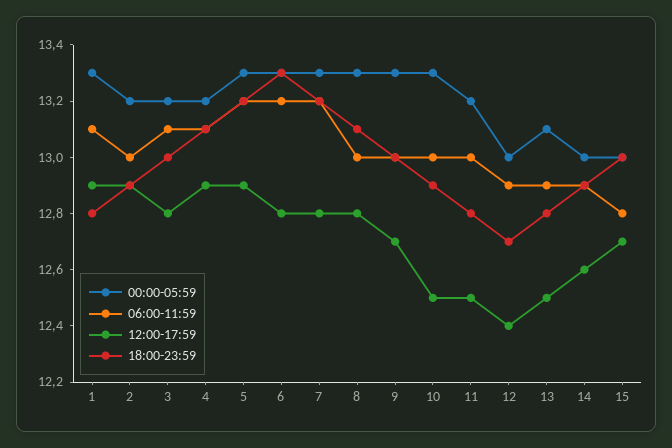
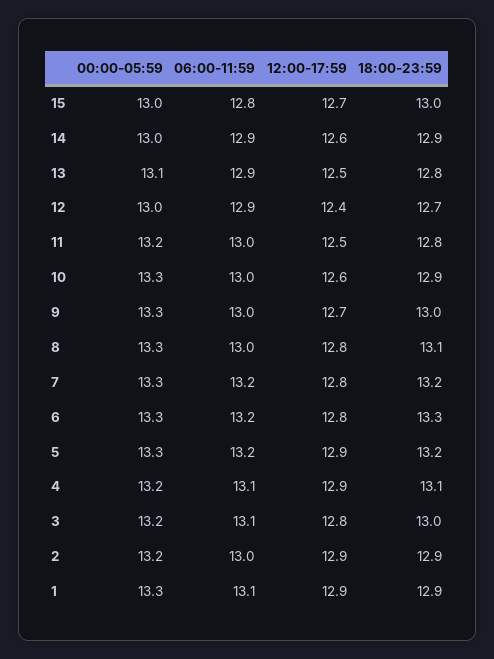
  {
    "00:00-05:59": {
      "1": 13.3,
      "2": 13.2,
      "3": 13.2,
      "4": 13.2,
      "5": 13.3,
      "6": 13.3,
      "7": 13.3,
      "8": 13.3,
      "9": 13.3,
      "10": 13.3,
      "11": 13.2,
      "12": 13,
      "13": 13.1,
      "14": 13,
      "15": 13
    },
    "06:00-11:59": {
      "1": 13.1,
      "2": 13,
      "3": 13.1,
      "4": 13.1,
      "5": 13.2,
      "6": 13.2,
      "7": 13.2,
      "8": 13,
      "9": 13,
      "10": 13,
      "11": 13,
      "12": 12.9,
      "13": 12.9,
      "14": 12.9,
      "15": 12.8
    },
    "12:00-17:59": {
      "1": 12.9,
      "2": 12.9,
      "3": 12.8,
      "4": 12.9,
      "5": 12.9,
      "6": 12.8,
      "7": 12.8,
      "8": 12.8,
      "9": 12.7,
-     "10": 12.5,
+     "10": 12.6,
      "11": 12.5,
      "12": 12.4,
      "13": 12.5,
      "14": 12.6,
      "15": 12.7
    },
    "18:00-23:59": {
-     "1": 12.8,
+     "1": 12.9,
      "2": 12.9,
      "3": 13,
      "4": 13.1,
      "5": 13.2,
      "6": 13.3,
      "7": 13.2,
      "8": 13.1,
      "9": 13,
      "10": 12.9,
      "11": 12.8,
      "12": 12.7,
      "13": 12.8,
      "14": 12.9,
      "15": 13
    }
  }

